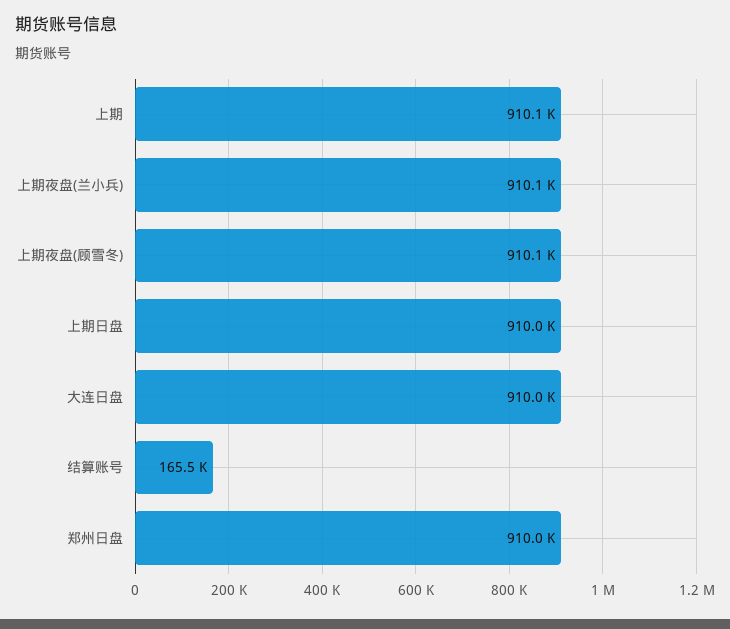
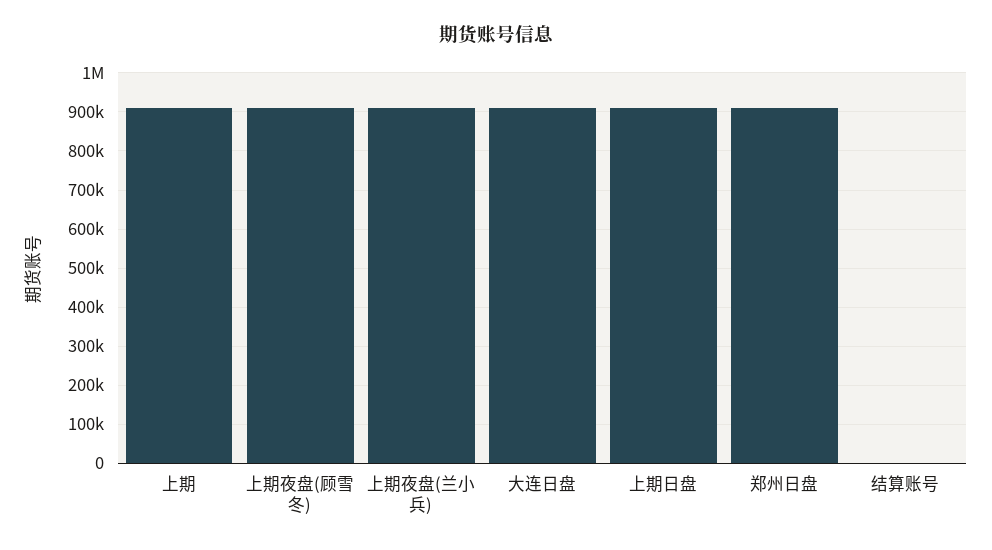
  {
    "上期": 910100,
    "上期夜盘(兰小兵)": 910100,
    "上期夜盘(顾雪冬)": 910100,
    "上期日盘": 910000,
    "大连日盘": 910000,
-   "结算账号": 165500,
+   "结算账号": 0,
    "郑州日盘": 910000
  }

